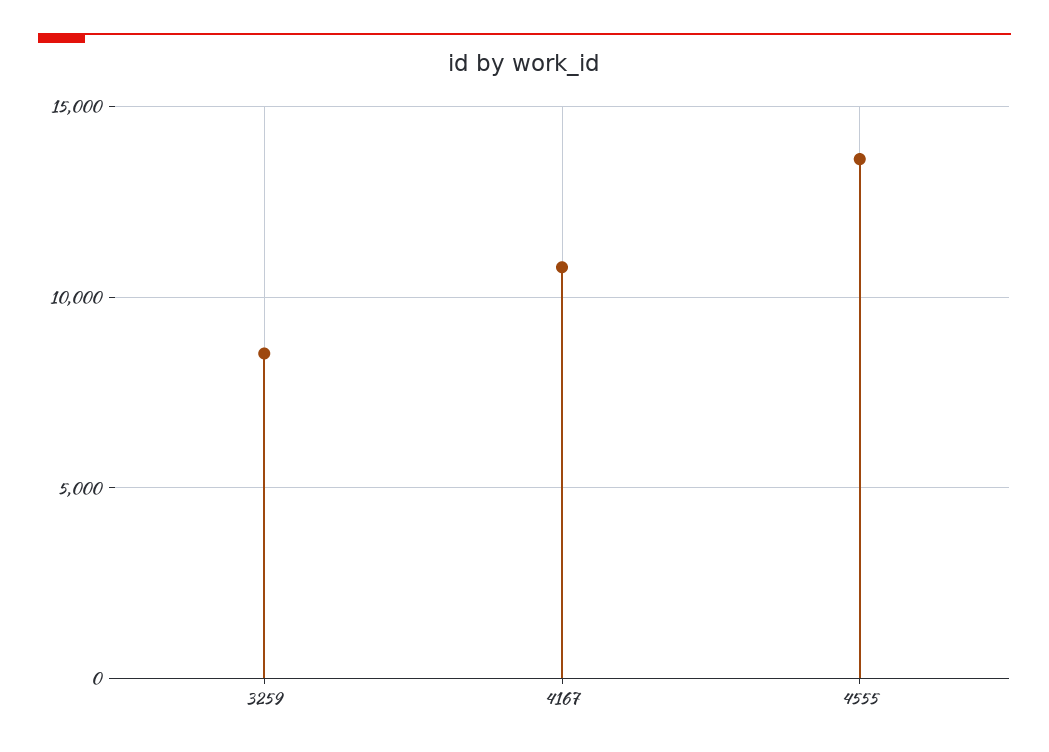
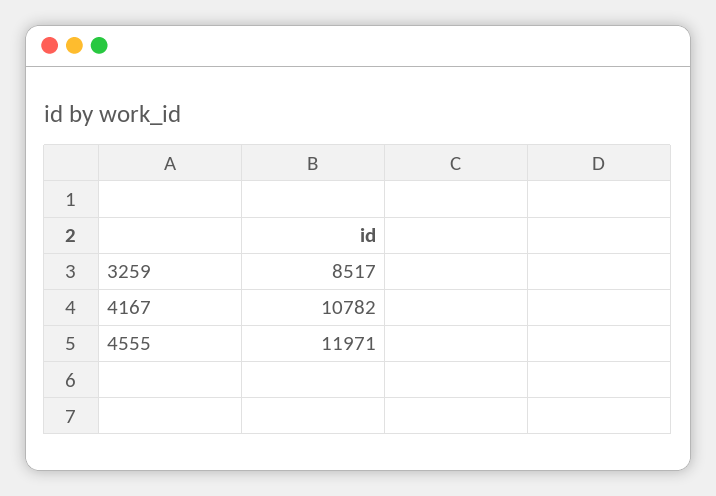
  {
    "3259": 8517,
    "4167": 10782,
-   "4555": 13500
+   "4555": 11971
  }

